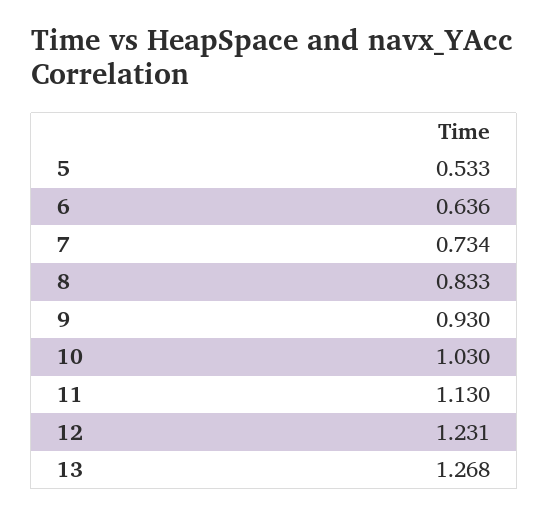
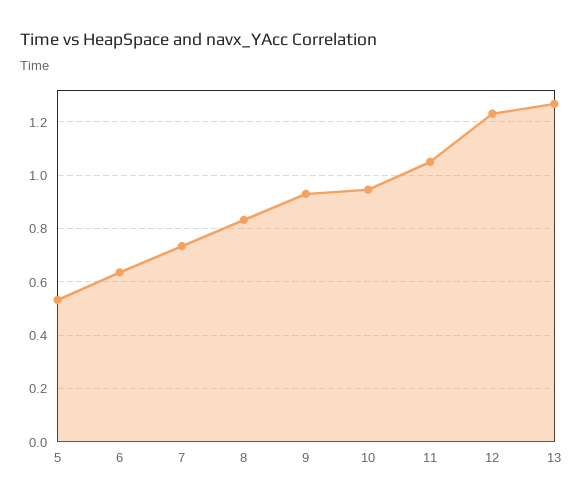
  {
    "5": 0.533,
    "6": 0.636,
    "7": 0.734,
    "8": 0.833,
    "9": 0.93,
-   "10": 1.03,
+   "10": 0.95,
-   "11": 1.13,
+   "11": 1.05,
    "12": 1.231,
    "13": 1.268
  }

